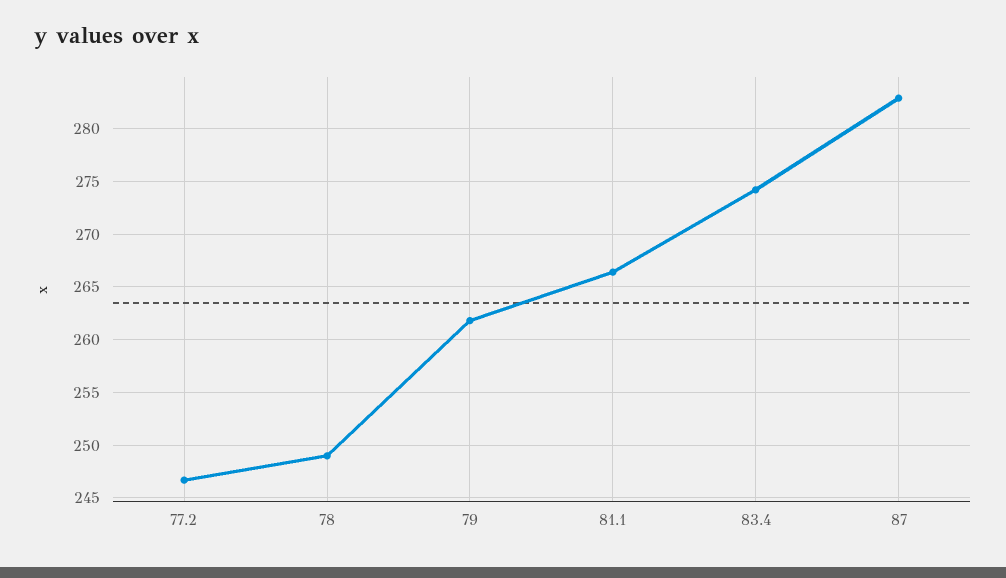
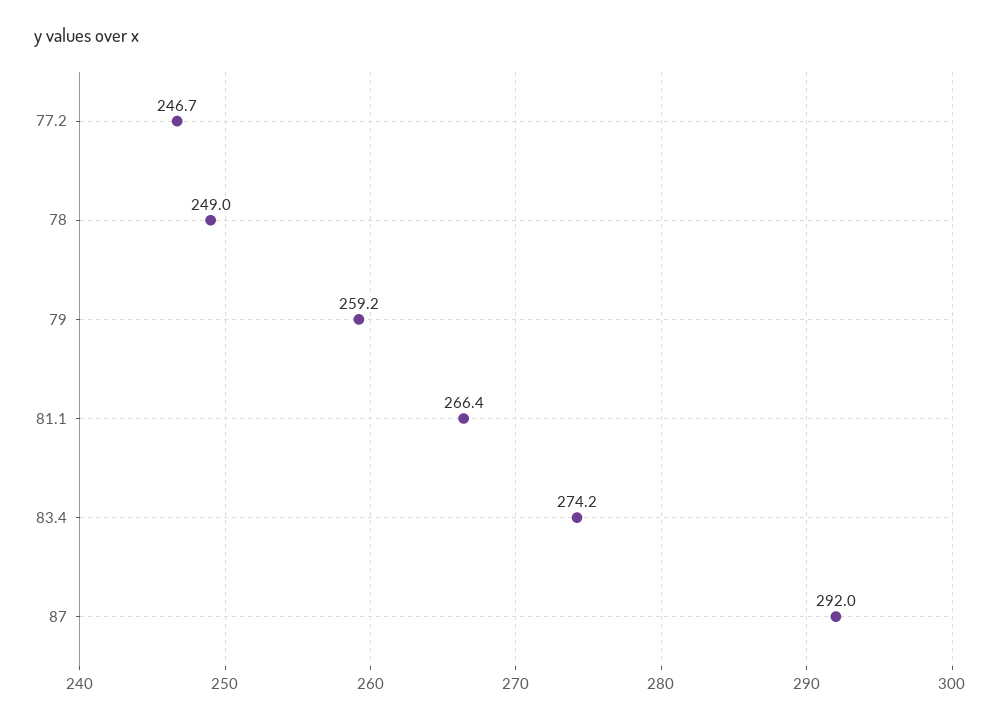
  {
    "77.2": 246.7,
    "78": 249,
-   "79": 262,
+   "79": 259.2,
    "81.1": 266.4,
    "83.4": 274.2,
-   "87": 283
+   "87": 292
  }

